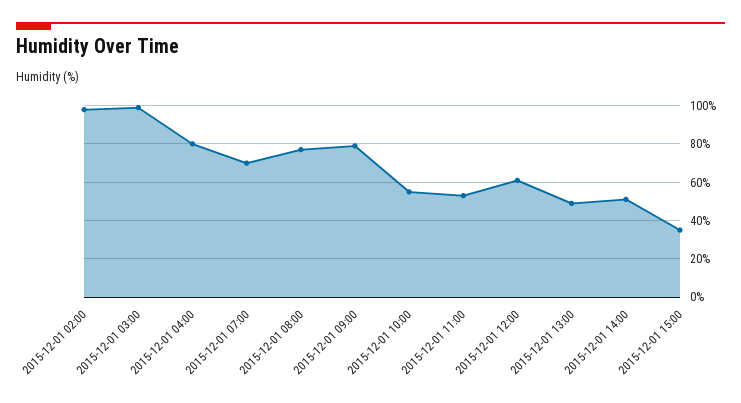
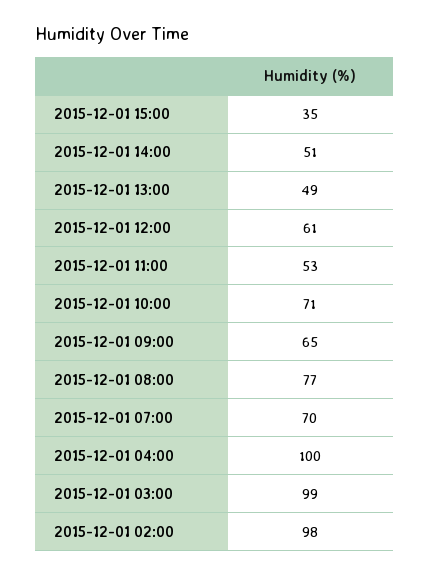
  {
    "2015-12-01 02:00": 98,
    "2015-12-01 03:00": 99,
-   "2015-12-01 04:00": 80,
+   "2015-12-01 04:00": 100,
    "2015-12-01 07:00": 70,
    "2015-12-01 08:00": 77,
-   "2015-12-01 09:00": 80,
+   "2015-12-01 09:00": 65,
-   "2015-12-01 10:00": 55,
+   "2015-12-01 10:00": 71,
    "2015-12-01 11:00": 53,
    "2015-12-01 12:00": 61,
    "2015-12-01 13:00": 49,
    "2015-12-01 14:00": 51,
    "2015-12-01 15:00": 35
  }

